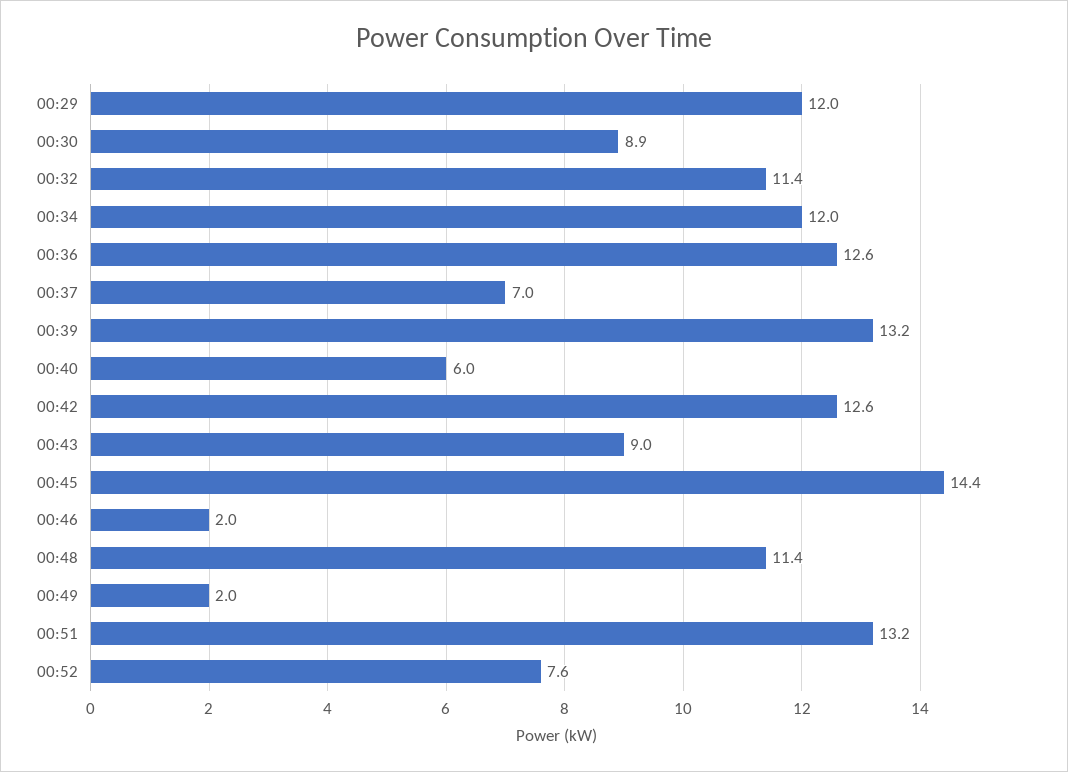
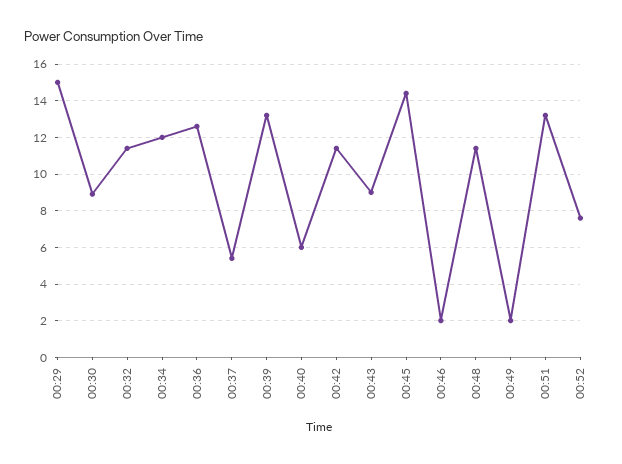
  {
-   "00:29": 12,
+   "00:29": 15,
    "00:30": 8.9,
    "00:32": 11.4,
    "00:34": 12,
    "00:36": 12.6,
-   "00:37": 7,
+   "00:37": 5.5,
    "00:39": 13.2,
    "00:40": 6,
-   "00:42": 12.6,
+   "00:42": 11.5,
    "00:43": 9,
    "00:45": 14.4,
    "00:46": 2,
    "00:48": 11.4,
    "00:49": 2,
    "00:51": 13.2,
    "00:52": 7.6
  }

